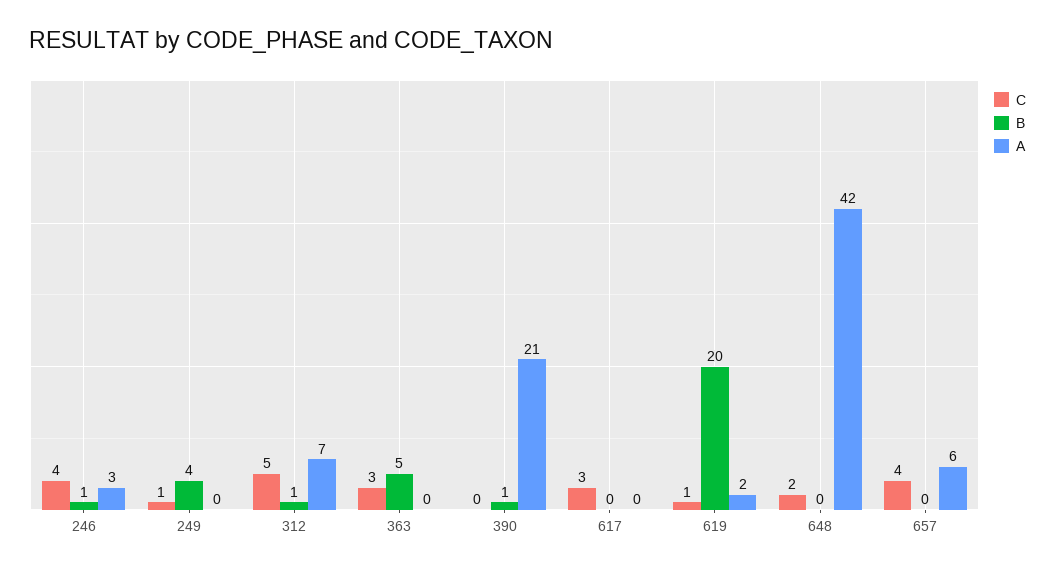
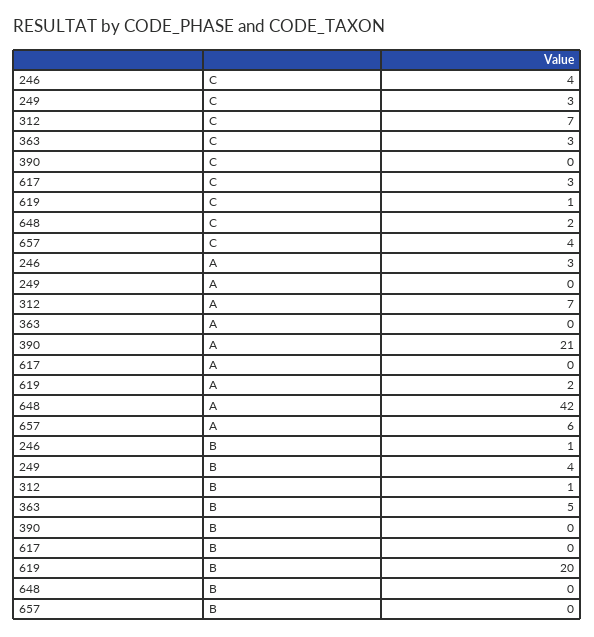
  {
    "C": {
      "246": 4,
-     "249": 1,
+     "249": 3,
-     "312": 5,
+     "312": 7,
      "363": 3,
      "390": 0,
      "617": 3,
      "619": 1,
      "648": 2,
      "657": 4
    },
    "B": {
      "246": 1,
      "249": 4,
      "312": 1,
      "363": 5,
-     "390": 1,
+     "390": 0,
      "617": 0,
      "619": 20,
      "648": 0,
      "657": 0
    },
    "A": {
      "246": 3,
      "249": 0,
      "312": 7,
      "363": 0,
      "390": 21,
      "617": 0,
      "619": 2,
      "648": 42,
      "657": 6
    }
  }

